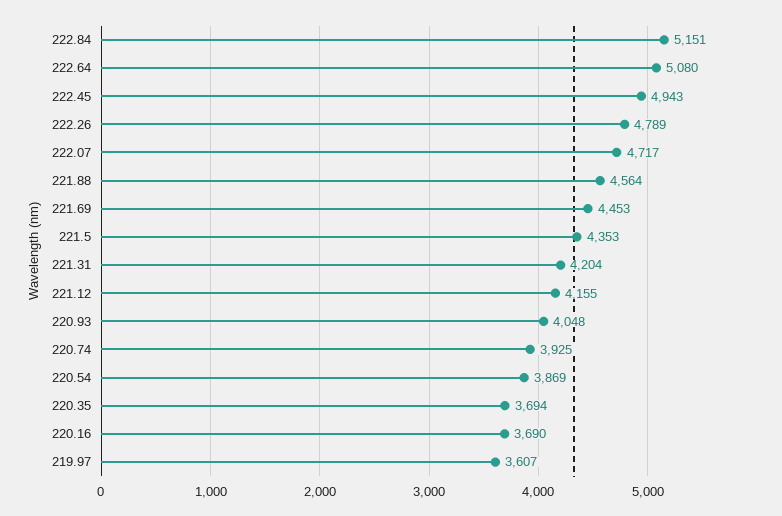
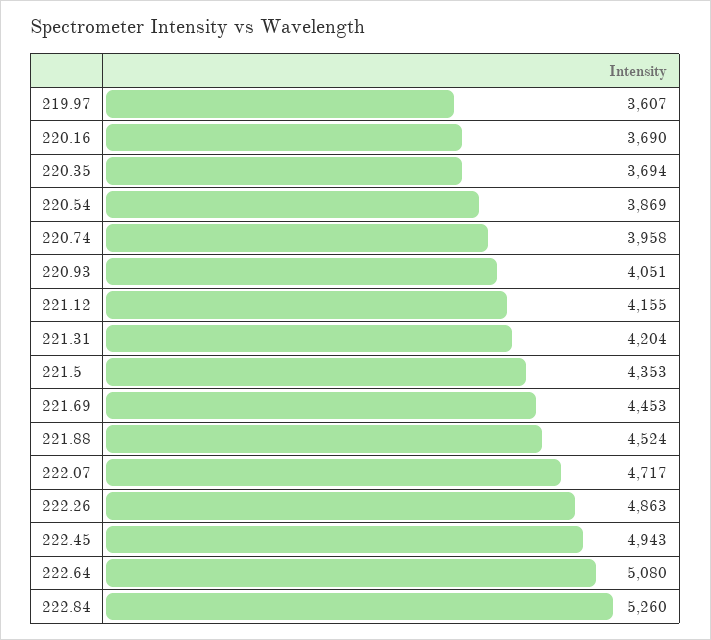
  {
-   "222.84": 5151,
+   "222.84": 5260,
    "222.64": 5080,
    "222.45": 4943,
-   "222.26": 4789,
+   "222.26": 4863,
    "222.07": 4717,
-   "221.88": 4564,
+   "221.88": 4524,
    "221.69": 4453,
    "221.5": 4353,
    "221.31": 4204,
    "221.12": 4155,
-   "220.93": 4048,
+   "220.93": 4051,
-   "220.74": 3925,
+   "220.74": 3958,
    "220.54": 3869,
    "220.35": 3694,
    "220.16": 3690,
    "219.97": 3607
  }

